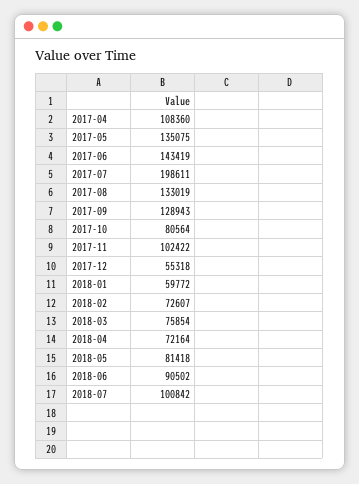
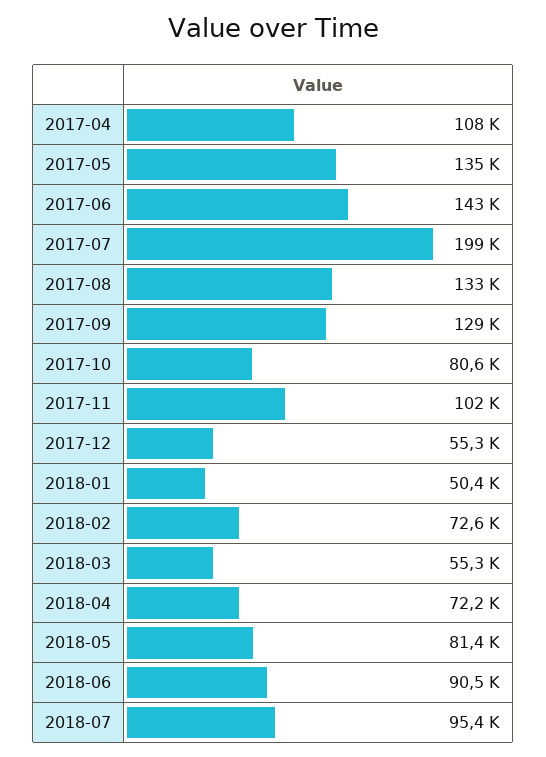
  {
    "2017-04": 108360,
    "2017-05": 135075,
    "2017-06": 143419,
    "2017-07": 198611,
    "2017-08": 133019,
    "2017-09": 128943,
    "2017-10": 80564,
    "2017-11": 102422,
    "2017-12": 55318,
-   "2018-01": 59772,
+   "2018-01": 50400,
    "2018-02": 72607,
-   "2018-03": 75854,
+   "2018-03": 55300,
    "2018-04": 72164,
    "2018-05": 81418,
    "2018-06": 90502,
-   "2018-07": 100842
+   "2018-07": 95400
  }

